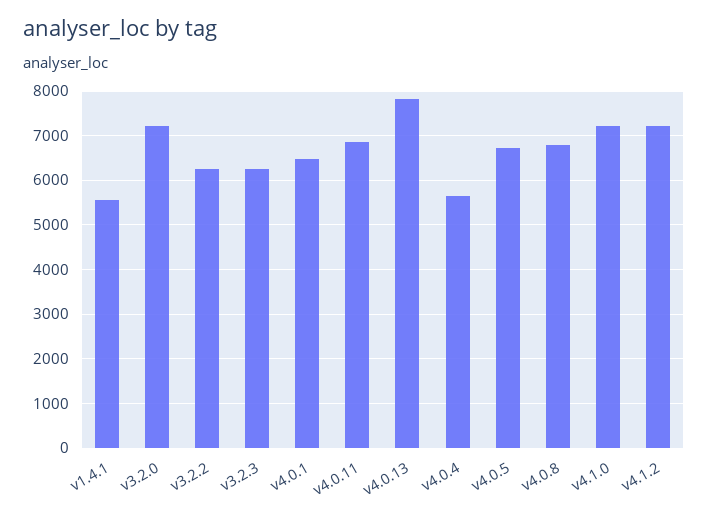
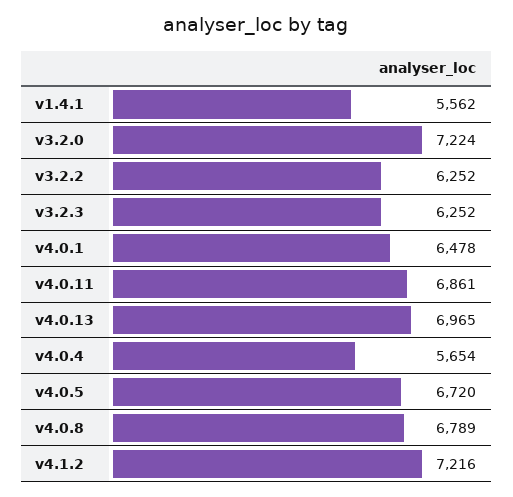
  {
    "v1.4.1": 5562,
    "v3.2.0": 7224,
    "v3.2.2": 6252,
    "v3.2.3": 6252,
    "v4.0.1": 6478,
    "v4.0.11": 6861,
-   "v4.0.13": 7800,
+   "v4.0.13": 6965,
    "v4.0.4": 5654,
    "v4.0.5": 6720,
    "v4.0.8": 6789,
-   "v4.1.0": 7200,
    "v4.1.2": 7216
  }

